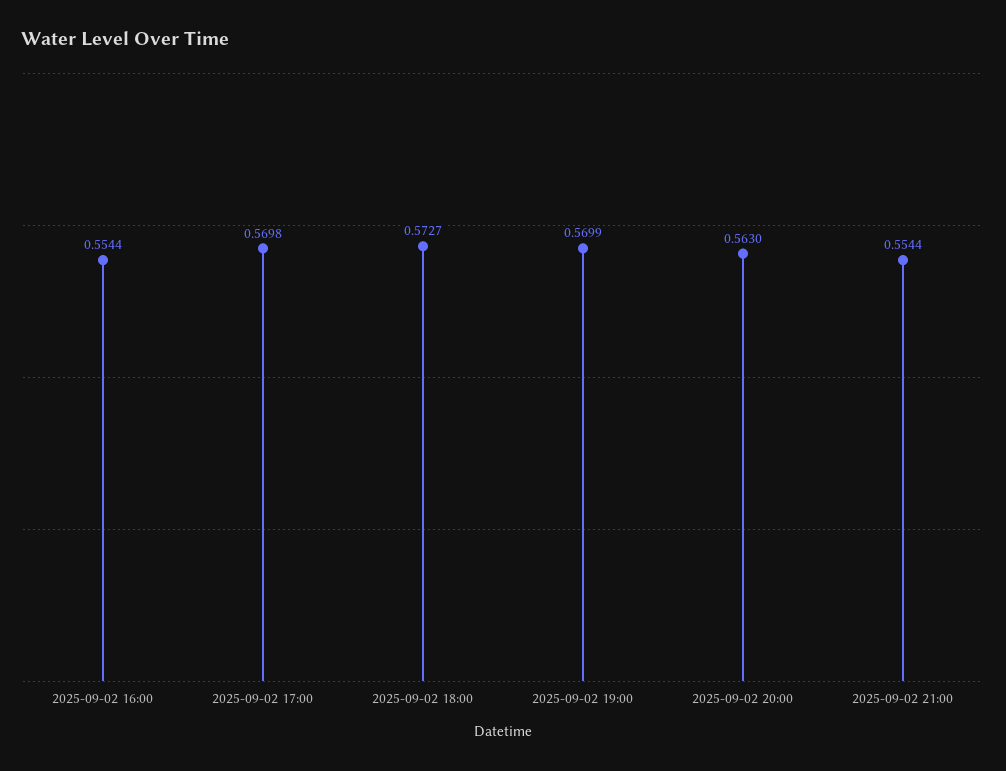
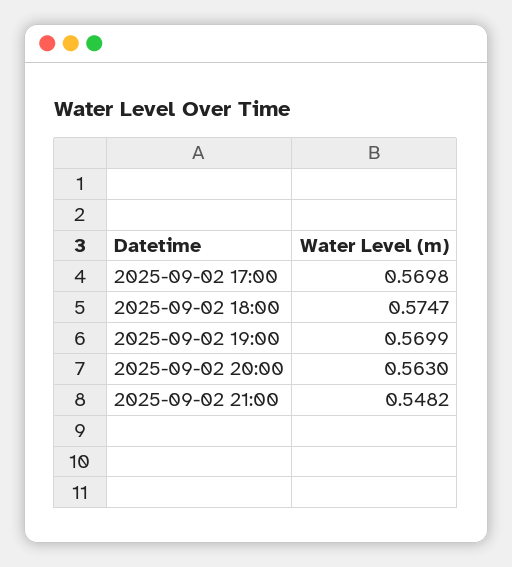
  {
-   "2025-09-02 16:00": 0.5544,
    "2025-09-02 17:00": 0.5698,
-   "2025-09-02 18:00": 0.5727,
+   "2025-09-02 18:00": 0.5747,
    "2025-09-02 19:00": 0.5699,
    "2025-09-02 20:00": 0.563,
-   "2025-09-02 21:00": 0.5544
+   "2025-09-02 21:00": 0.5482
  }

